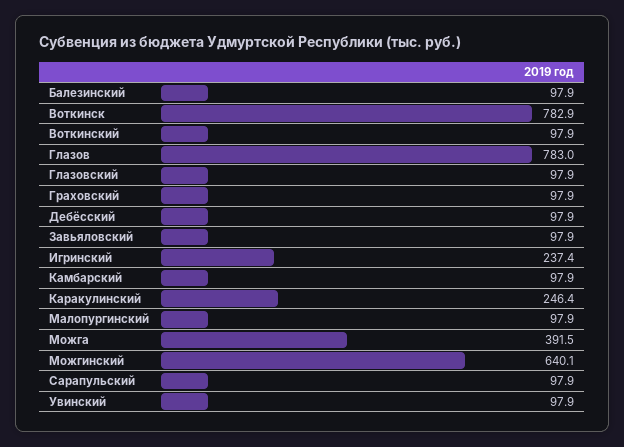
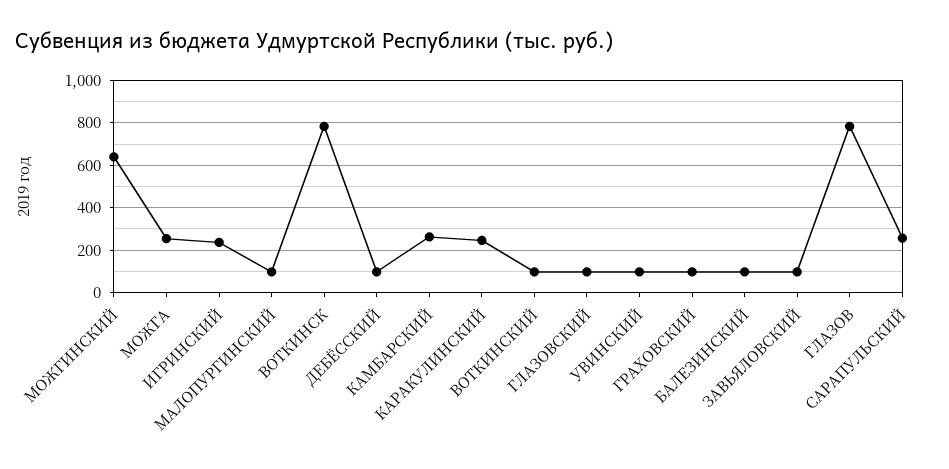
  {
    "Балезинский": 97.9,
    "Воткинск": 782.9,
    "Воткинский": 97.9,
    "Глазов": 783,
    "Глазовский": 97.9,
    "Граховский": 97.9,
    "Дебёсский": 97.9,
    "Завьяловский": 97.9,
    "Игринский": 237.4,
-   "Камбарский": 97.9,
+   "Камбарский": 250,
    "Каракулинский": 246.4,
    "Малопургинский": 97.9,
-   "Можга": 391.5,
+   "Можга": 250,
    "Можгинский": 640.1,
-   "Сарапульский": 97.9,
+   "Сарапульский": 250,
    "Увинский": 97.9
  }

